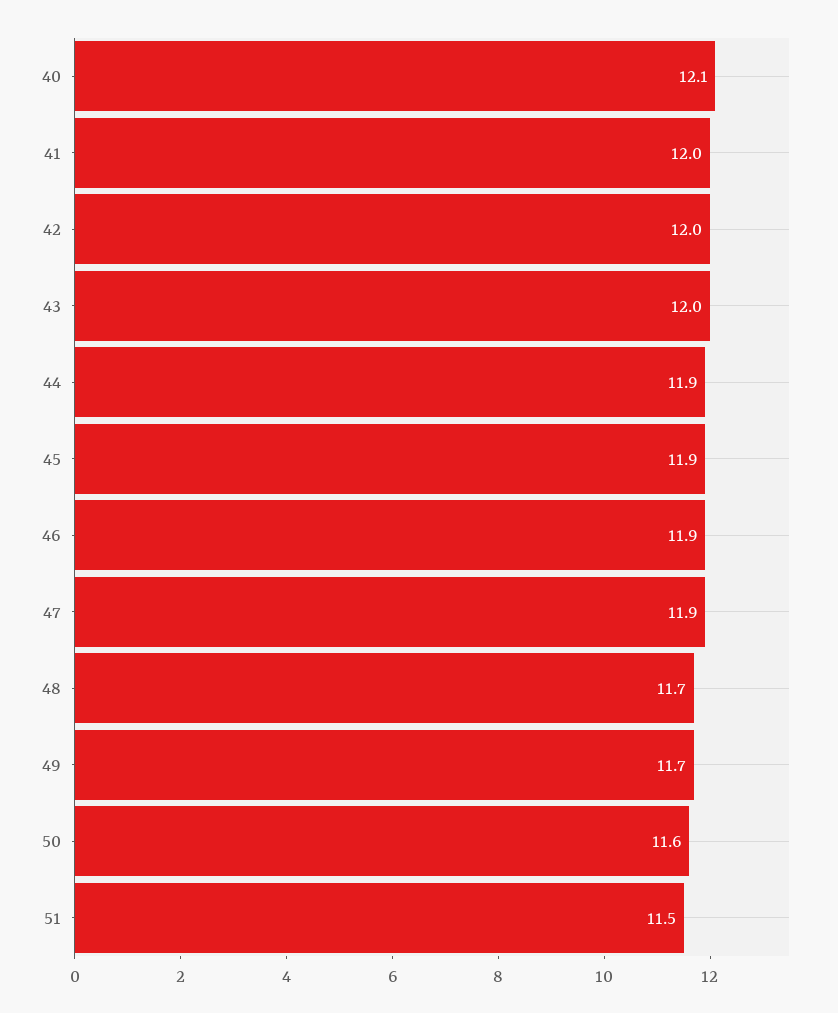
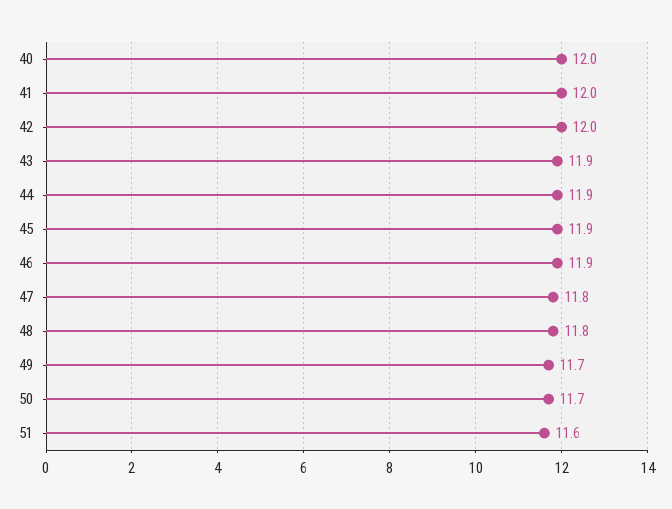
  {
-   "40": 12.1,
+   "40": 12,
    "41": 12,
    "42": 12,
-   "43": 12,
+   "43": 11.9,
    "44": 11.9,
    "45": 11.9,
    "46": 11.9,
-   "47": 11.9,
+   "47": 11.8,
-   "48": 11.7,
+   "48": 11.8,
    "49": 11.7,
-   "50": 11.6,
+   "50": 11.7,
-   "51": 11.5
+   "51": 11.6
  }

